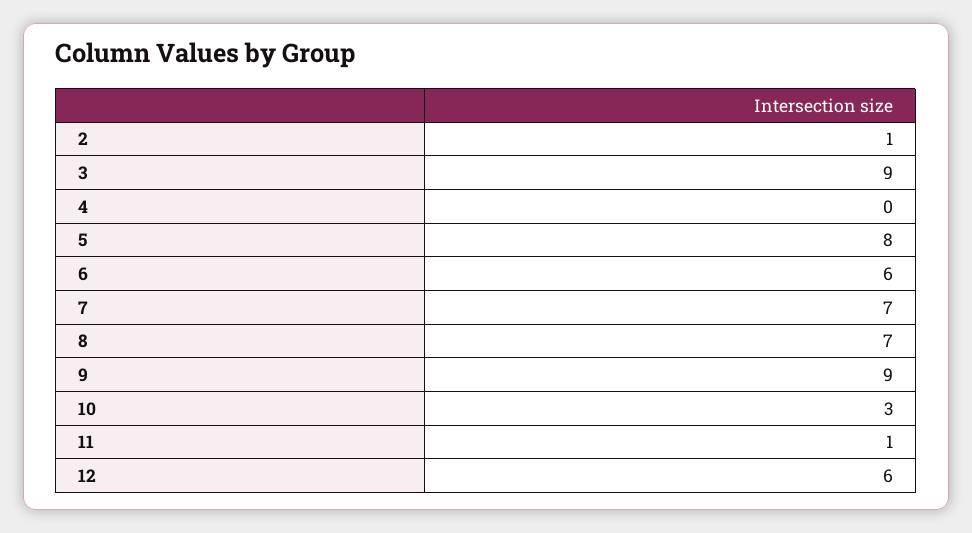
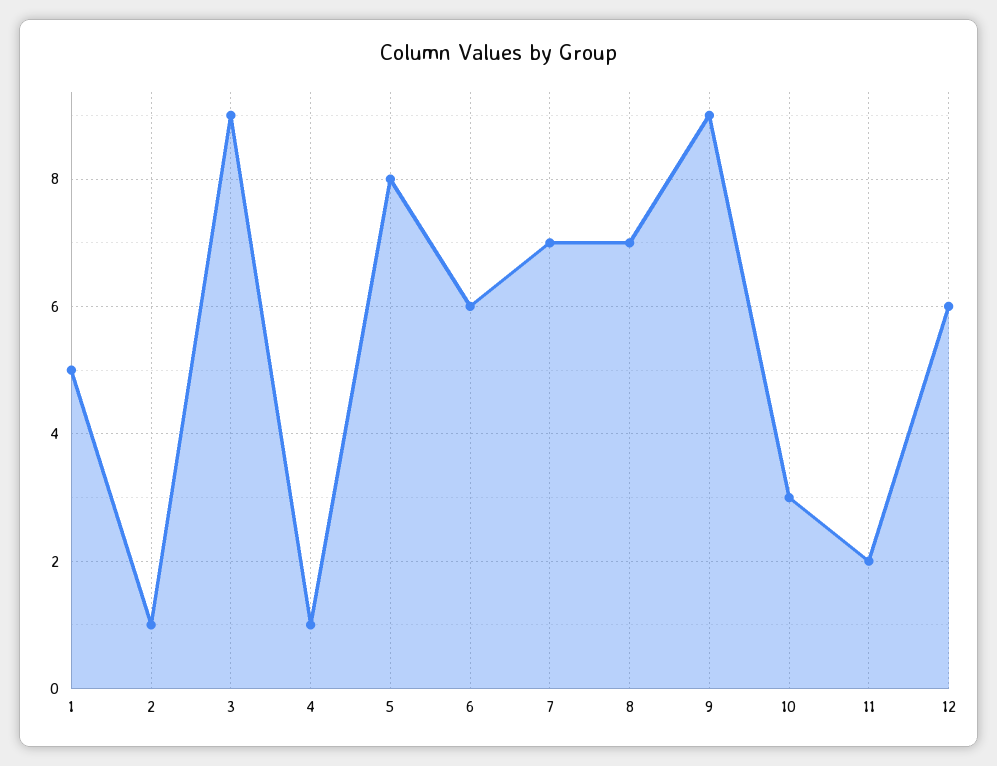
  {
    "2": 1,
    "3": 9,
-   "4": 0,
+   "4": 1,
    "5": 8,
    "6": 6,
    "7": 7,
    "8": 7,
    "9": 9,
    "10": 3,
-   "11": 1,
+   "11": 2,
-   "12": 6
+   "12": 6,
+   "1": 5
  }

